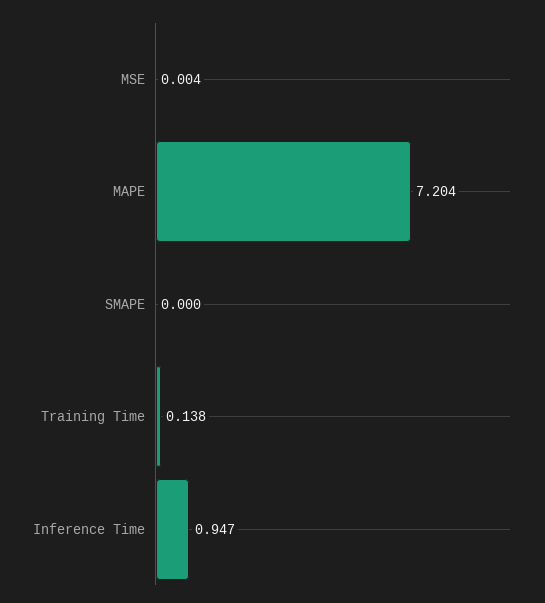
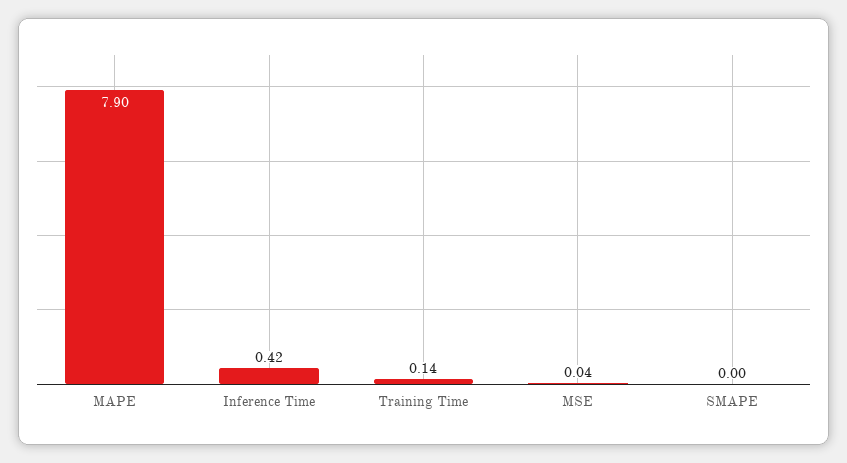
  {
-   "MSE": 0.004,
+   "MSE": 0.04,
-   "MAPE": 7.204,
+   "MAPE": 7.9,
    "SMAPE": 0,
    "Training Time": 0.138,
-   "Inference Time": 0.947
+   "Inference Time": 0.42
  }

